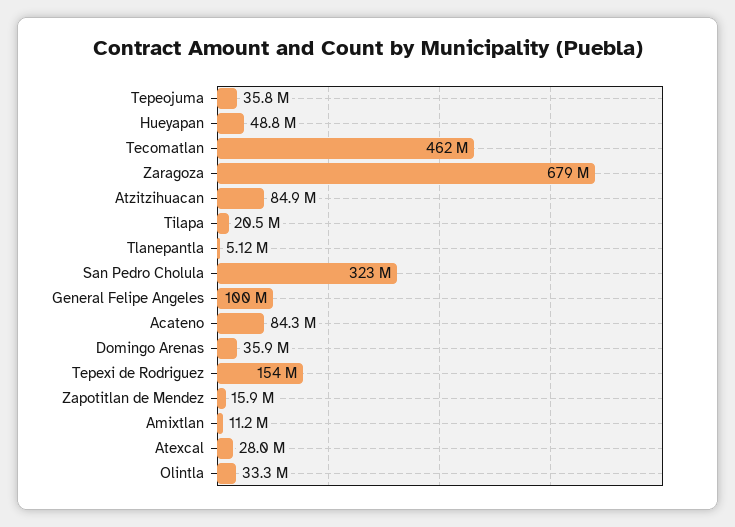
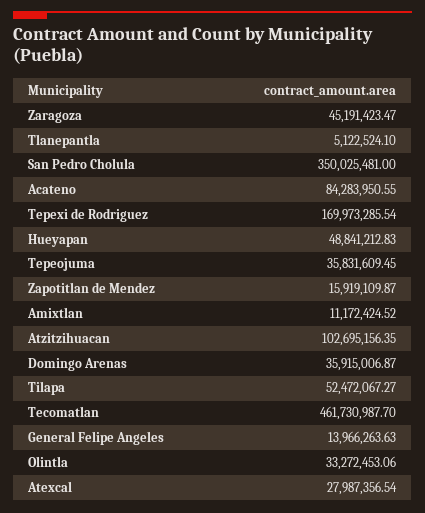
  {
    "Tepeojuma": 35831609.45,
    "Hueyapan": 48841212.83,
    "Tecomatlan": 461730987.7,
-   "Zaragoza": 679000000,
+   "Zaragoza": 45191423.47,
-   "Atzitzihuacan": 84900000,
+   "Atzitzihuacan": 102695156.35,
-   "Tilapa": 20500000,
+   "Tilapa": 52472067.27,
    "Tlanepantla": 5122524.1,
-   "San Pedro Cholula": 323000000,
+   "San Pedro Cholula": 350025481,
-   "General Felipe Angeles": 100000000,
+   "General Felipe Angeles": 13966263.63,
    "Acateno": 84283950.55,
    "Domingo Arenas": 35915006.87,
-   "Tepexi de Rodriguez": 154000000,
+   "Tepexi de Rodriguez": 169973285.54,
    "Zapotitlan de Mendez": 15919109.87,
    "Amixtlan": 11172424.52,
    "Atexcal": 27987356.54,
    "Olintla": 33272453.06
  }

